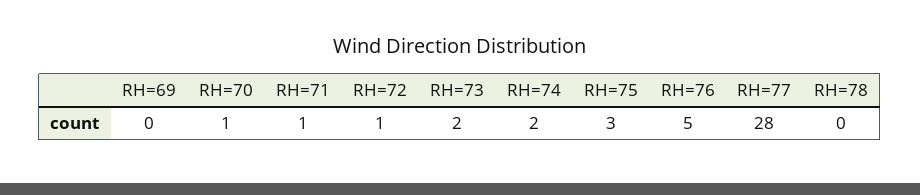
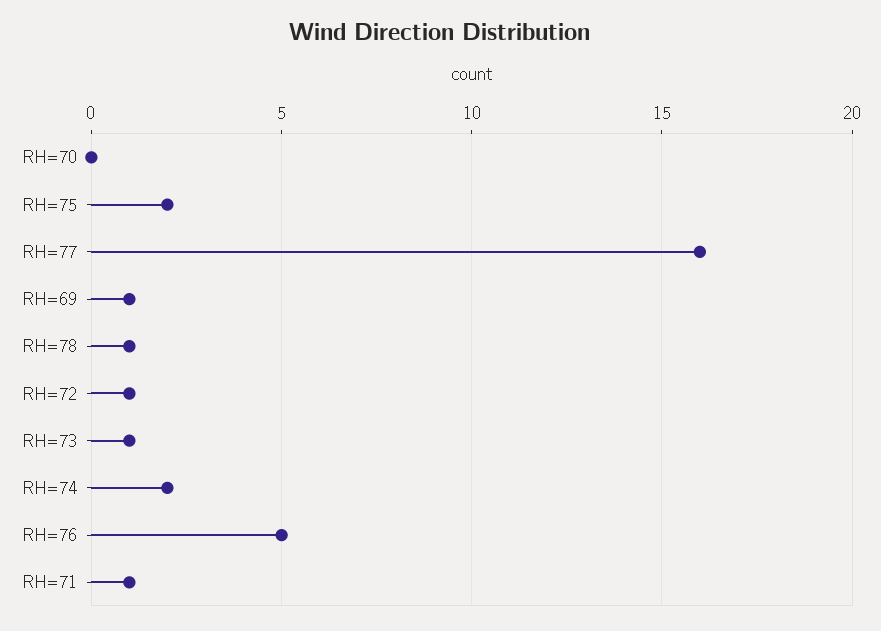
  {
-   "RH=69": 0,
+   "RH=69": 1,
-   "RH=70": 1,
+   "RH=70": 0,
    "RH=71": 1,
    "RH=72": 1,
-   "RH=73": 2,
+   "RH=73": 1,
    "RH=74": 2,
-   "RH=75": 3,
+   "RH=75": 2,
    "RH=76": 5,
-   "RH=77": 28,
+   "RH=77": 16,
-   "RH=78": 0
+   "RH=78": 1
  }

